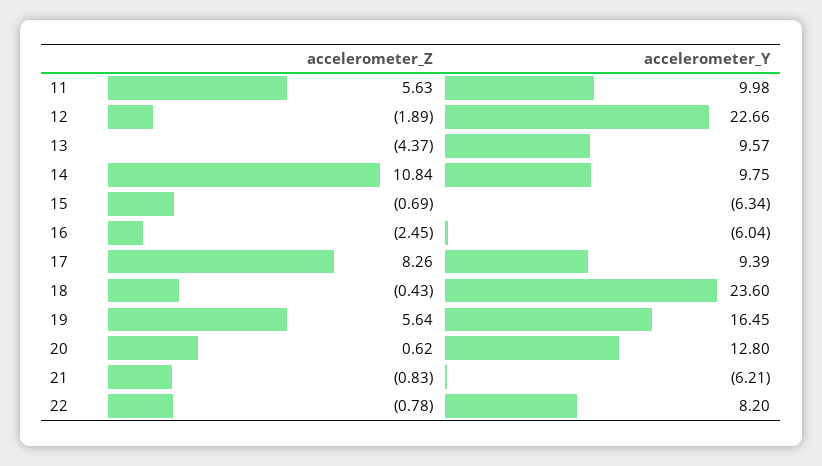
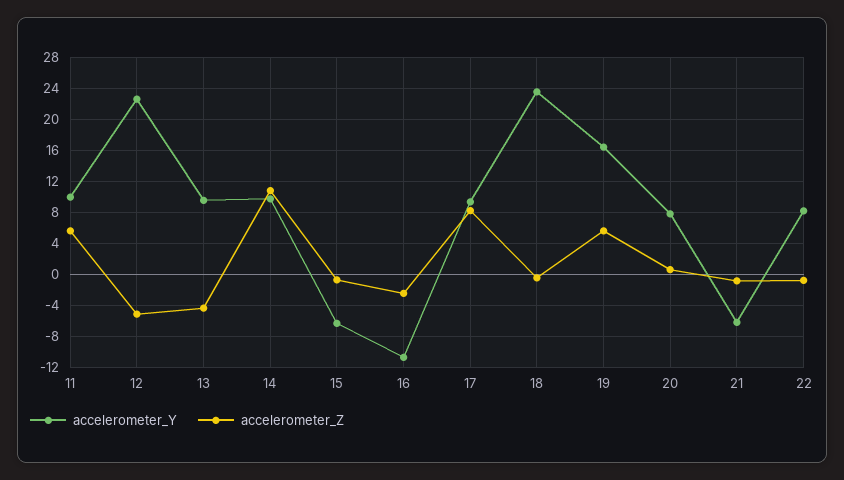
  {
    "accelerometer_Z": {
      "11": 5.63,
-     "12": -1.89,
+     "12": -5,
      "13": -4.37,
      "14": 10.84,
      "15": -0.69,
      "16": -2.45,
      "17": 8.26,
      "18": -0.43,
      "19": 5.64,
      "20": 0.62,
      "21": -0.83,
      "22": -0.78
    },
    "accelerometer_Y": {
      "11": 9.98,
      "12": 22.66,
      "13": 9.57,
      "14": 9.75,
      "15": -6.34,
-     "16": -6.04,
+     "16": -11,
      "17": 9.39,
      "18": 23.6,
      "19": 16.45,
-     "20": 12.8,
+     "20": 8,
      "21": -6.21,
      "22": 8.2
    }
  }

